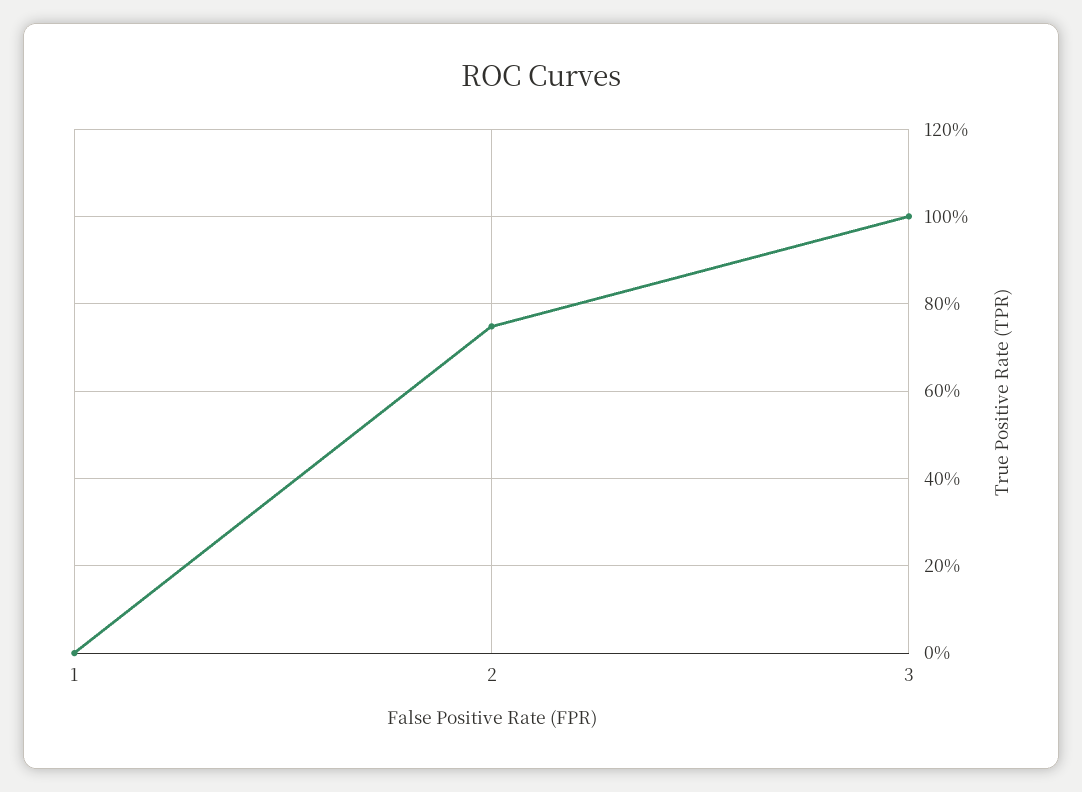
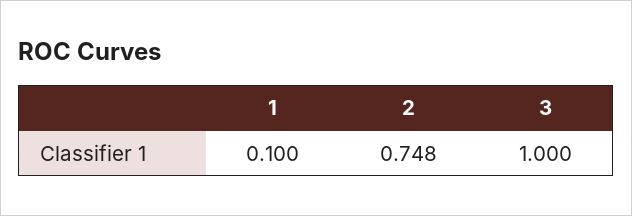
  {
-   "1": 0,
+   "1": 0.1,
    "2": 0.748,
    "3": 1
  }

